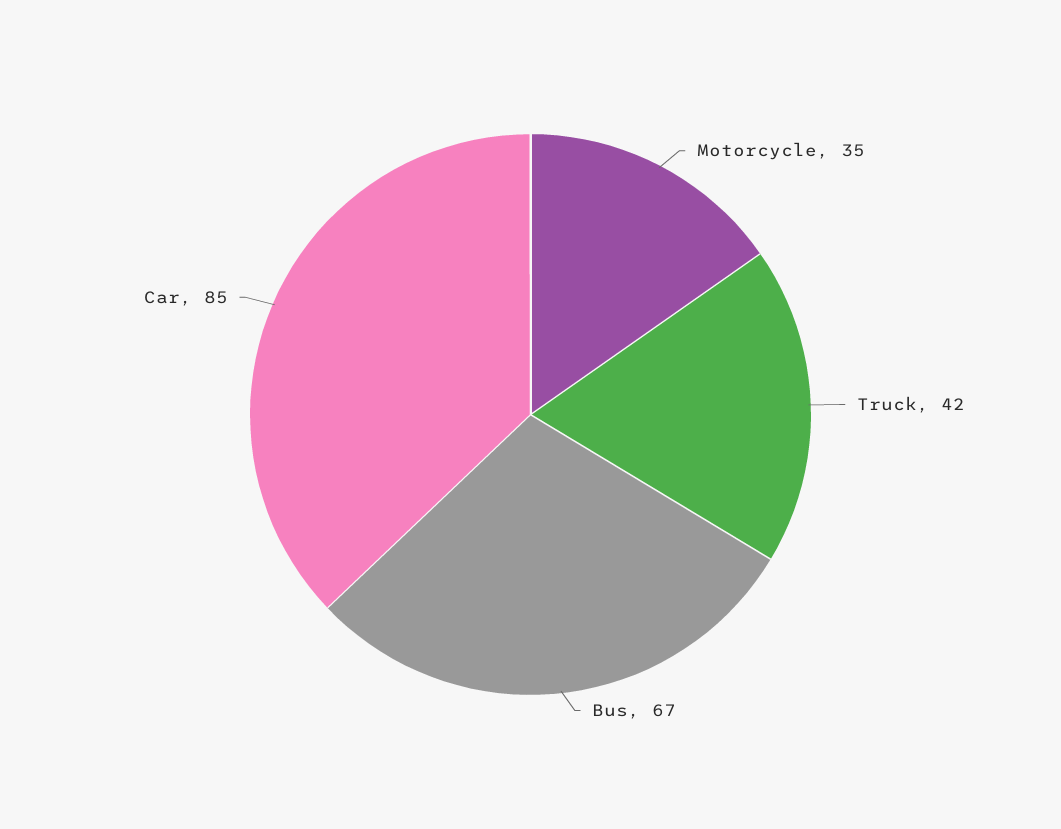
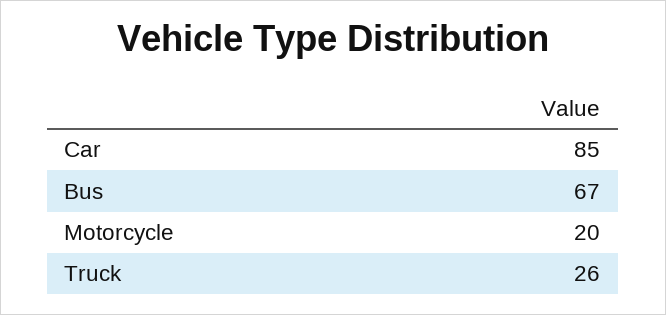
  {
-   "Motorcycle": 35,
+   "Motorcycle": 20,
-   "Truck": 42,
+   "Truck": 26,
    "Bus": 67,
    "Car": 85
  }

